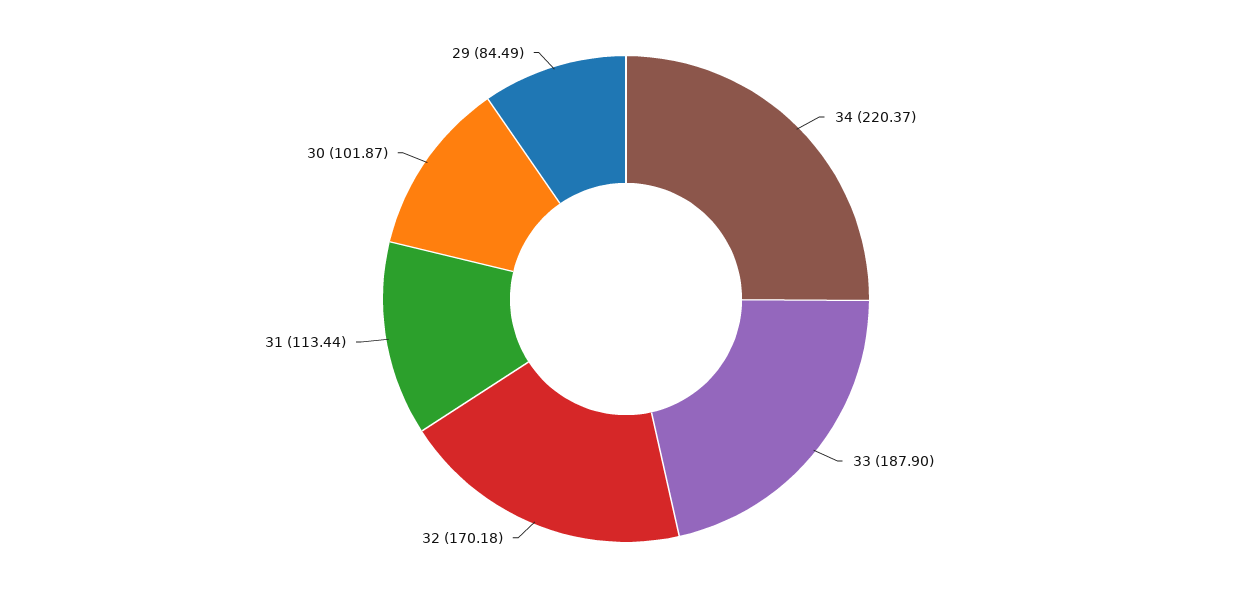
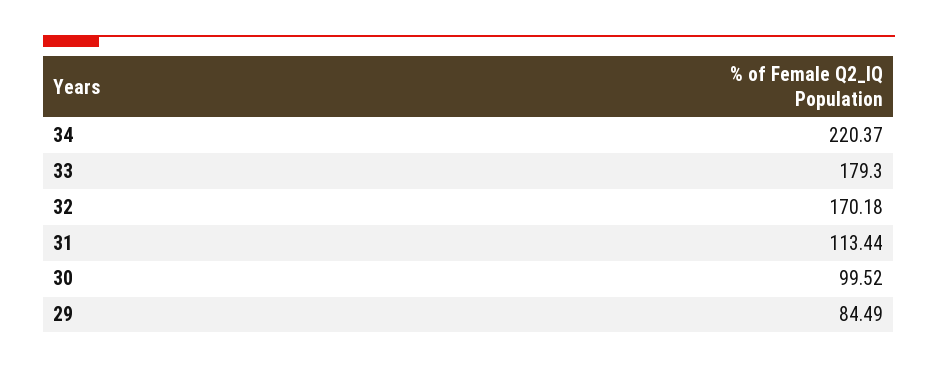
  {
    "34": 220.37,
-   "33": 187.9,
+   "33": 179.3,
    "32": 170.18,
    "31": 113.44,
-   "30": 101.87,
+   "30": 99.52,
    "29": 84.49
  }

